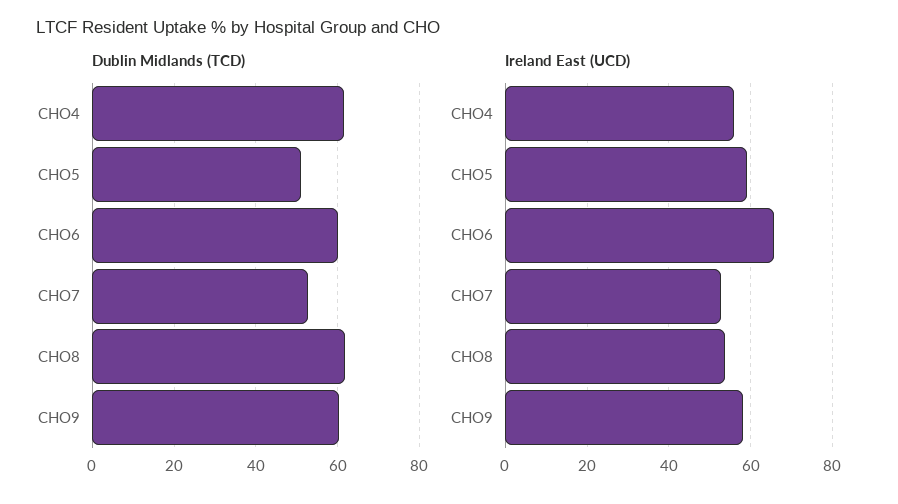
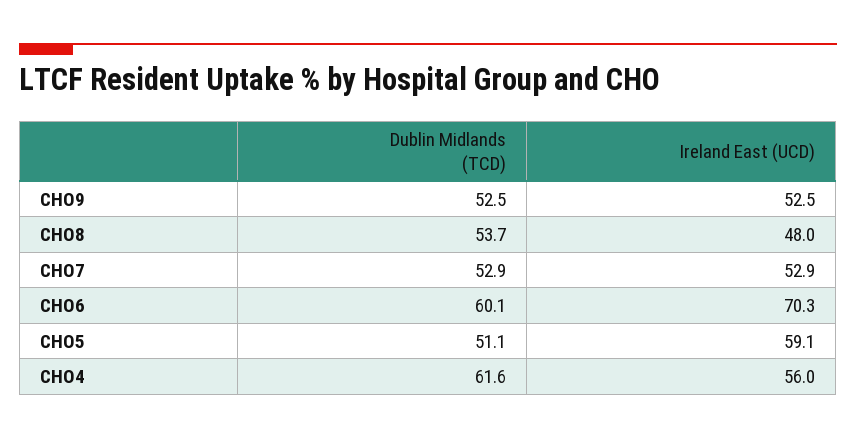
  {
    "Dublin Midlands (TCD)": {
      "CHO4": 61.6,
      "CHO5": 51.1,
      "CHO6": 60.1,
      "CHO7": 52.9,
-     "CHO8": 62,
+     "CHO8": 53.7,
-     "CHO9": 60
+     "CHO9": 52.5
    },
    "Ireland East (UCD)": {
      "CHO4": 56,
      "CHO5": 59.1,
-     "CHO6": 66,
+     "CHO6": 70.3,
      "CHO7": 52.9,
-     "CHO8": 54,
+     "CHO8": 48,
-     "CHO9": 58
+     "CHO9": 52.5
    }
  }

